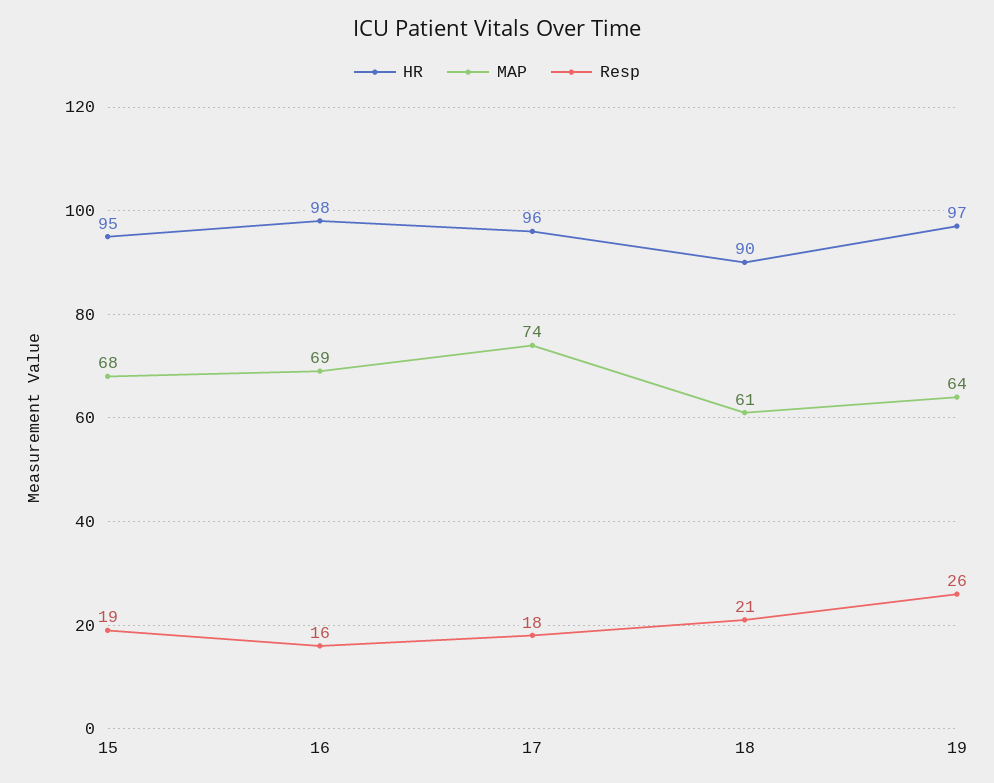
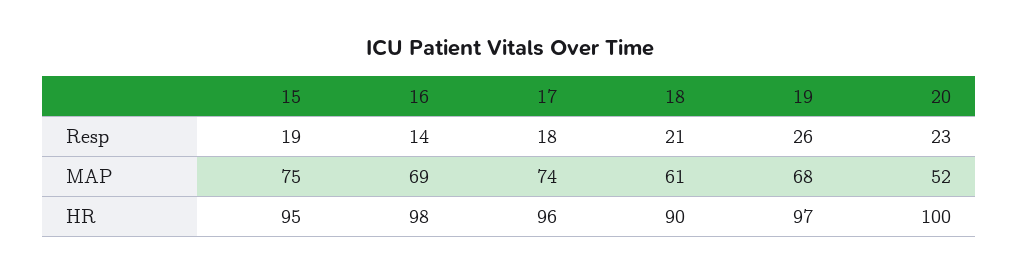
  {
    "HR": {
      "15": 95,
      "16": 98,
      "17": 96,
      "18": 90,
-     "19": 97
+     "19": 97,
+     "20": 100
    },
    "MAP": {
-     "15": 68,
+     "15": 75,
      "16": 69,
      "17": 74,
      "18": 61,
-     "19": 64
+     "19": 68,
+     "20": 52
    },
    "Resp": {
      "15": 19,
-     "16": 16,
+     "16": 14,
      "17": 18,
      "18": 21,
-     "19": 26
+     "19": 26,
+     "20": 23
    }
  }

